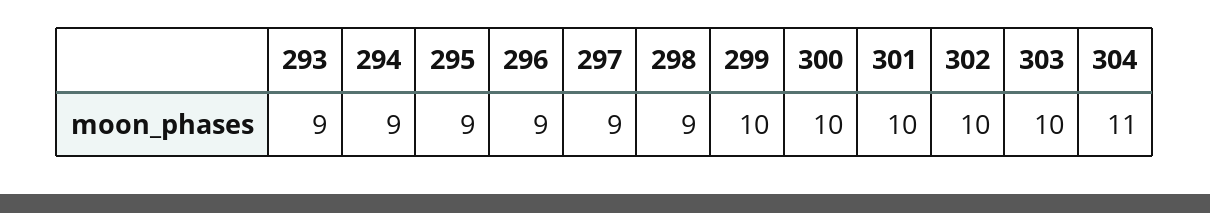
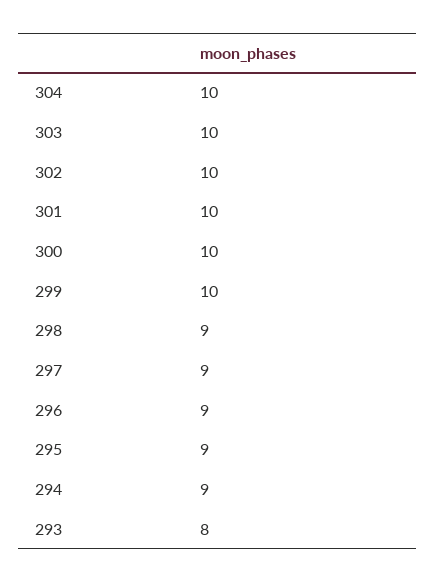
  {
-   "293": 9,
+   "293": 8,
    "294": 9,
    "295": 9,
    "296": 9,
    "297": 9,
    "298": 9,
    "299": 10,
    "300": 10,
    "301": 10,
    "302": 10,
    "303": 10,
-   "304": 11
+   "304": 10
  }

